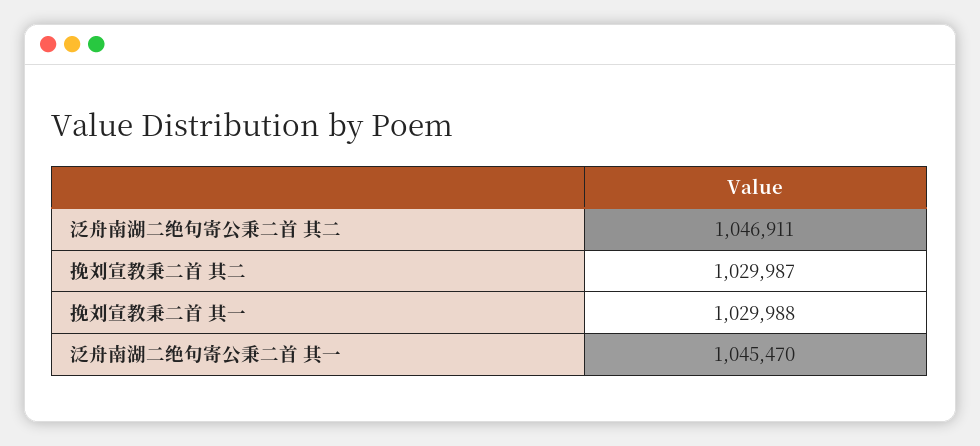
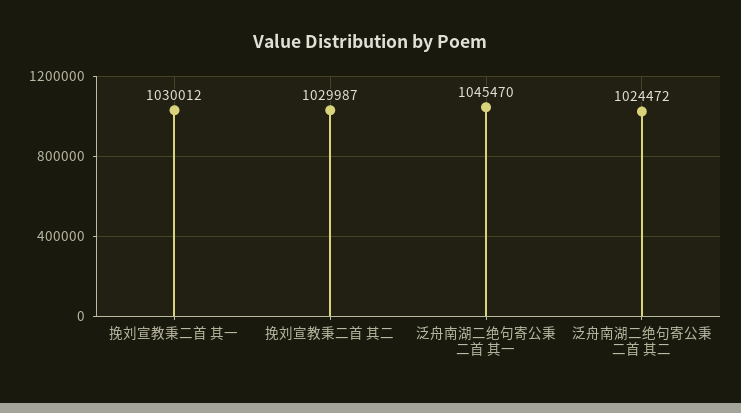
  {
-   "泛舟南湖二绝句寄公秉二首 其二": 1046911,
+   "泛舟南湖二绝句寄公秉二首 其二": 1024472,
    "挽刘宣教秉二首 其二": 1029987,
-   "挽刘宣教秉二首 其一": 1029988,
+   "挽刘宣教秉二首 其一": 1030012,
    "泛舟南湖二绝句寄公秉二首 其一": 1045470
  }

